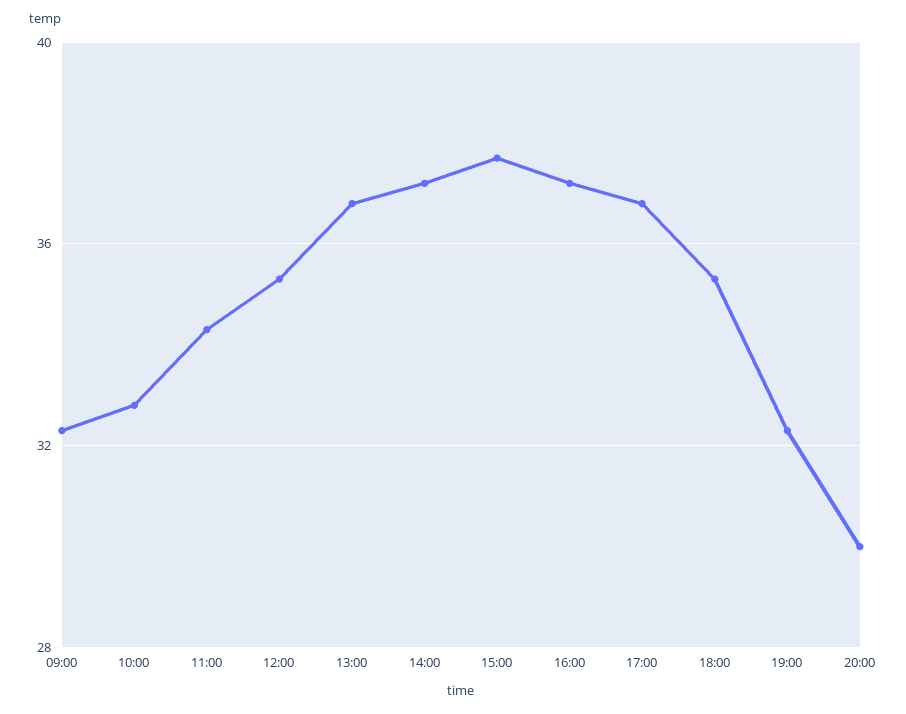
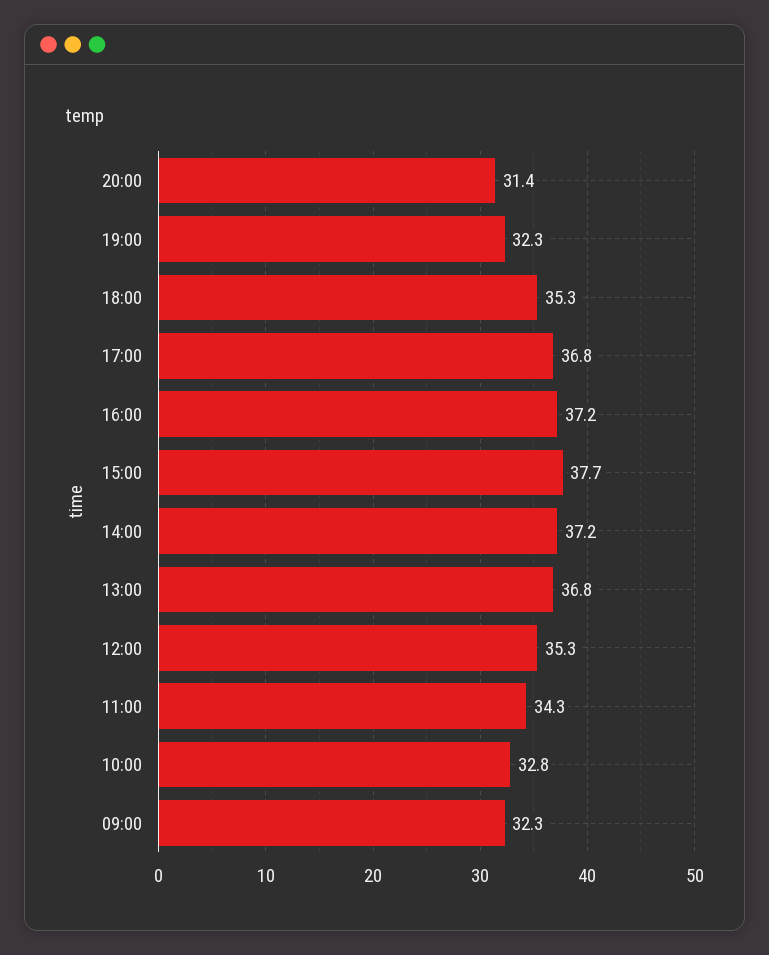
  {
    "09:00": 32.3,
    "10:00": 32.8,
    "11:00": 34.3,
    "12:00": 35.3,
    "13:00": 36.8,
    "14:00": 37.2,
    "15:00": 37.7,
    "16:00": 37.2,
    "17:00": 36.8,
    "18:00": 35.3,
    "19:00": 32.3,
-   "20:00": 30
+   "20:00": 31.4
  }

